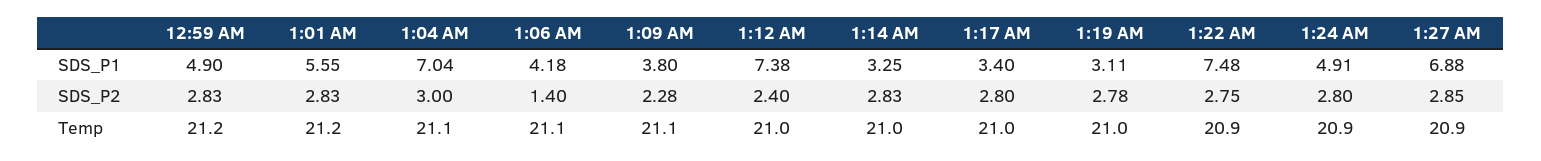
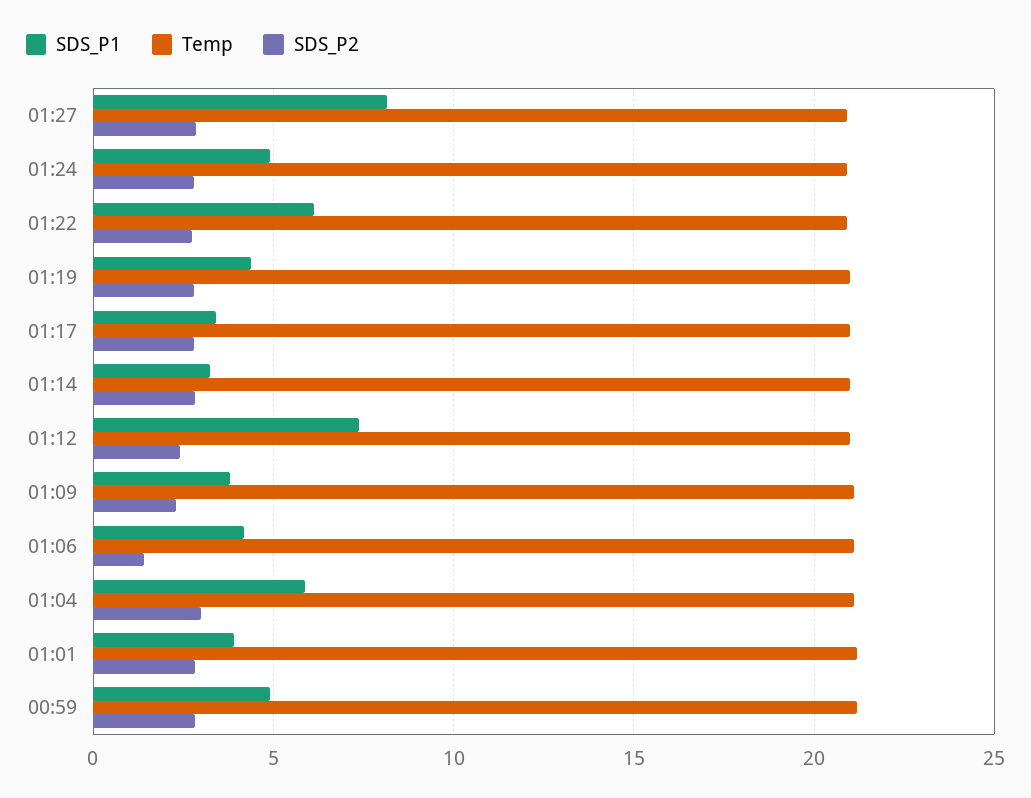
  {
    "SDS_P1": {
      "12:59 AM": 4.9,
-     "1:01 AM": 5.55,
+     "1:01 AM": 4,
-     "1:04 AM": 7.04,
+     "1:04 AM": 6,
      "1:06 AM": 4.18,
      "1:09 AM": 3.8,
      "1:12 AM": 7.38,
      "1:14 AM": 3.25,
      "1:17 AM": 3.4,
-     "1:19 AM": 3.11,
+     "1:19 AM": 4.5,
-     "1:22 AM": 7.48,
+     "1:22 AM": 6,
      "1:24 AM": 4.91,
-     "1:27 AM": 6.88
+     "1:27 AM": 8
    },
    "SDS_P2": {
      "12:59 AM": 2.83,
      "1:01 AM": 2.83,
      "1:04 AM": 3,
      "1:06 AM": 1.4,
      "1:09 AM": 2.28,
      "1:12 AM": 2.4,
      "1:14 AM": 2.83,
      "1:17 AM": 2.8,
      "1:19 AM": 2.78,
      "1:22 AM": 2.75,
      "1:24 AM": 2.8,
      "1:27 AM": 2.85
    },
    "Temp": {
      "12:59 AM": 21.2,
      "1:01 AM": 21.2,
      "1:04 AM": 21.1,
      "1:06 AM": 21.1,
      "1:09 AM": 21.1,
      "1:12 AM": 21,
      "1:14 AM": 21,
      "1:17 AM": 21,
      "1:19 AM": 21,
      "1:22 AM": 20.9,
      "1:24 AM": 20.9,
      "1:27 AM": 20.9
    }
  }

